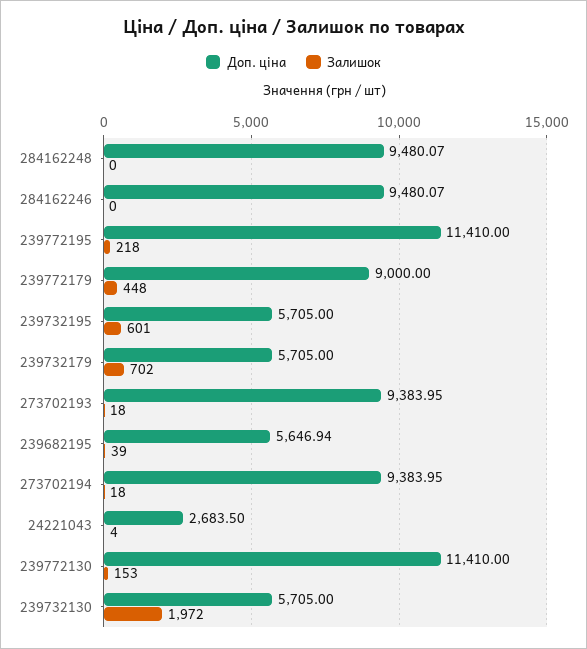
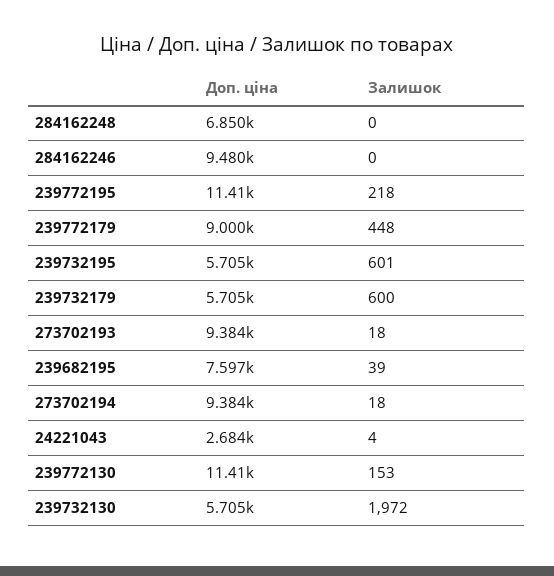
  {
    "Доп. ціна": {
-     "284162248": 9480.07,
+     "284162248": 6850,
      "284162246": 9480.07,
      "239772195": 11410,
      "239772179": 9000,
      "239732195": 5705,
      "239732179": 5705,
      "273702193": 9383.95,
-     "239682195": 5646.94,
+     "239682195": 7597,
      "273702194": 9383.95,
      "24221043": 2683.5,
      "239772130": 11410,
      "239732130": 5705
    },
    "Залишок": {
      "284162248": 0,
      "284162246": 0,
      "239772195": 218,
      "239772179": 448,
      "239732195": 601,
-     "239732179": 702,
+     "239732179": 600,
      "273702193": 18,
      "239682195": 39,
      "273702194": 18,
      "24221043": 4,
      "239772130": 153,
      "239732130": 1972
    }
  }

